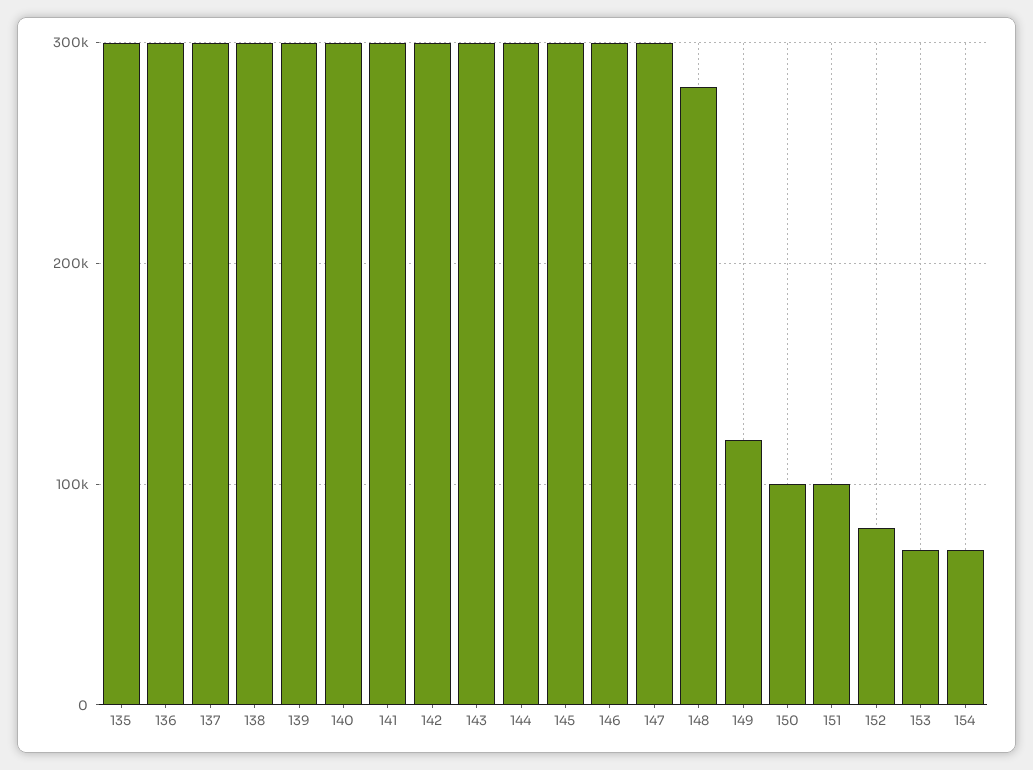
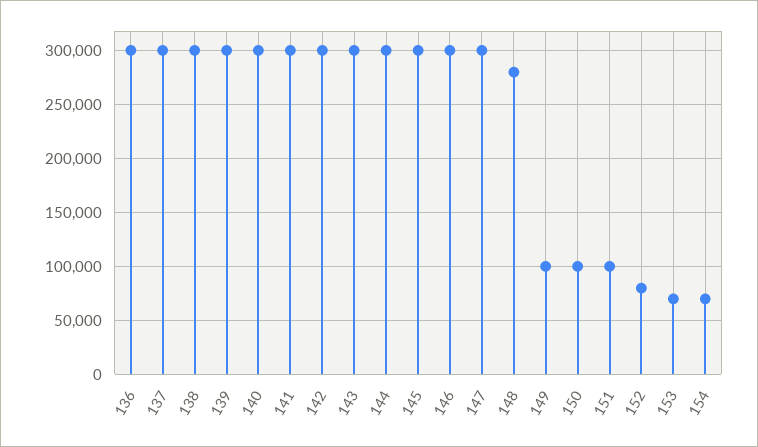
  {
-   "135": 300000,
    "136": 300000,
    "137": 300000,
    "138": 300000,
    "139": 300000,
    "140": 300000,
    "141": 300000,
    "142": 300000,
    "143": 300000,
    "144": 300000,
    "145": 300000,
    "146": 300000,
    "147": 300000,
    "148": 280000,
-   "149": 120000,
+   "149": 100000,
    "150": 100000,
    "151": 100000,
    "152": 80000,
    "153": 70000,
    "154": 70000
  }

